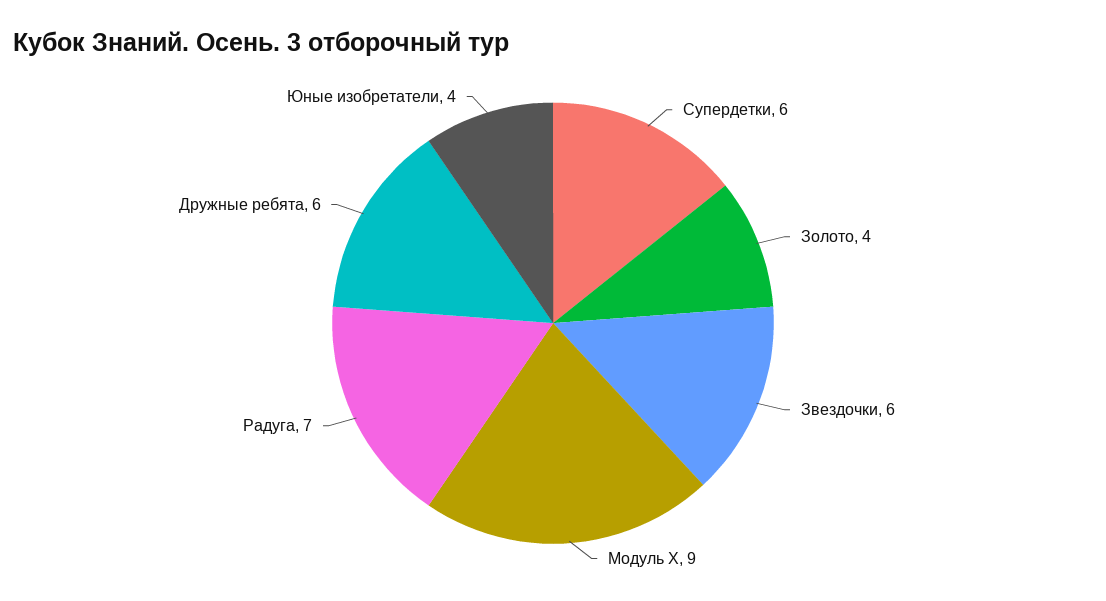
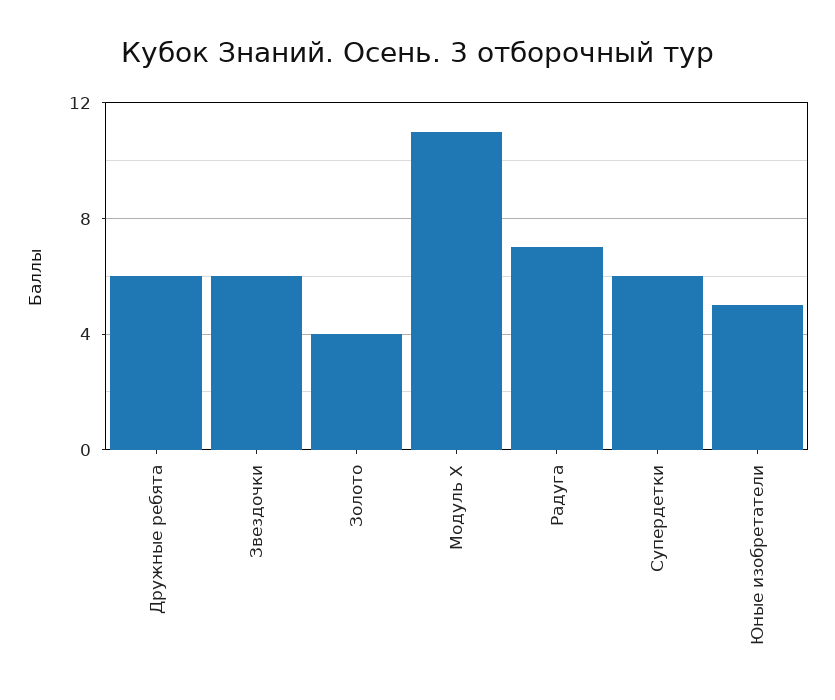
  {
    "Супердетки": 6,
    "Золото": 4,
    "Звездочки": 6,
-   "Модуль X": 9,
+   "Модуль X": 11,
    "Радуга": 7,
    "Дружные ребята": 6,
-   "Юные изобретатели": 4
+   "Юные изобретатели": 5
  }

